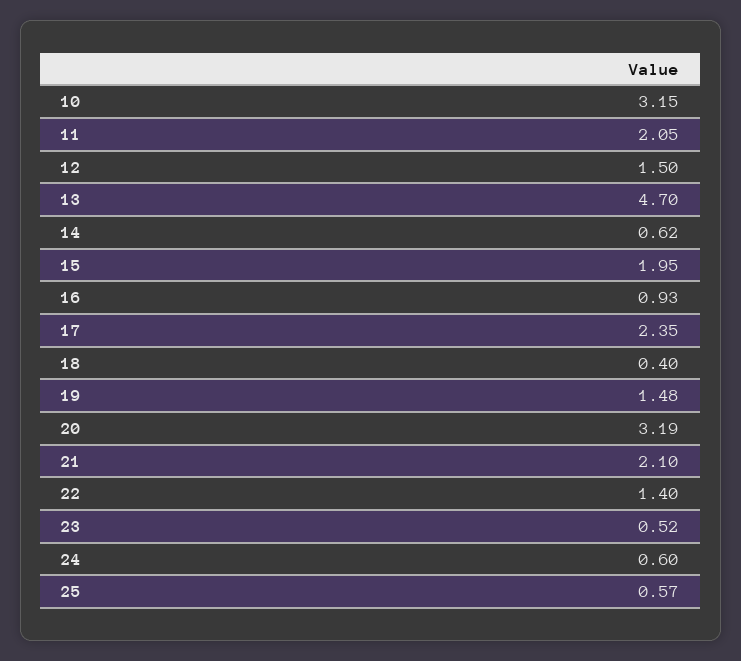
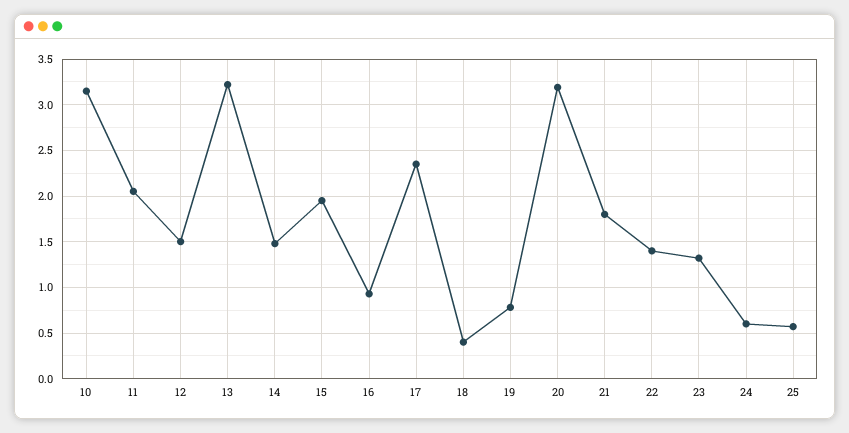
  {
    "10": 3.15,
    "11": 2.05,
    "12": 1.5,
-   "13": 4.7,
+   "13": 3.2,
-   "14": 0.62,
+   "14": 1.5,
    "15": 1.95,
    "16": 0.93,
    "17": 2.35,
    "18": 0.4,
-   "19": 1.48,
+   "19": 0.8,
    "20": 3.19,
-   "21": 2.1,
+   "21": 1.8,
    "22": 1.4,
-   "23": 0.52,
+   "23": 1.3,
    "24": 0.6,
    "25": 0.57
  }

